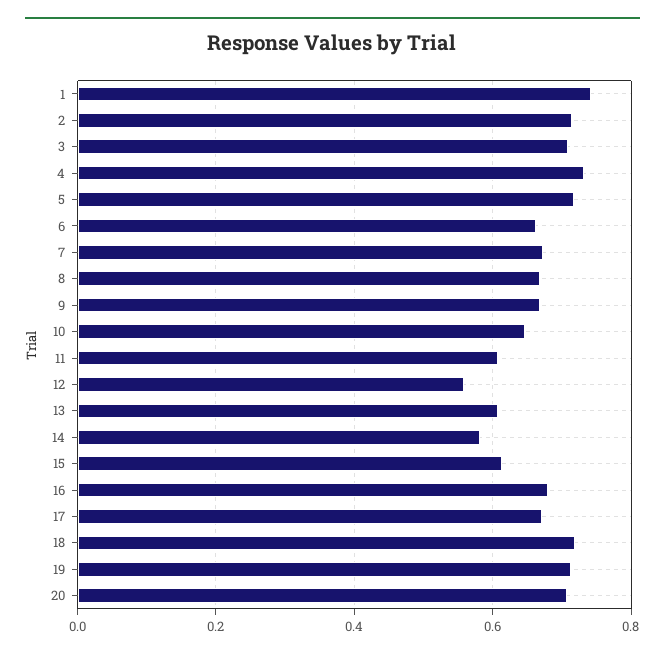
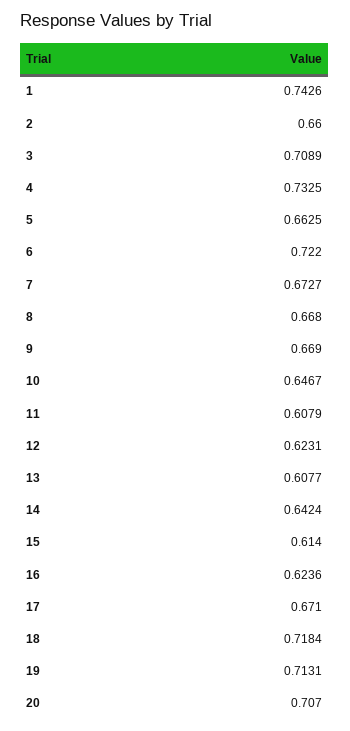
  {
    "1": 0.7426,
-   "2": 0.72,
+   "2": 0.66,
    "3": 0.7089,
    "4": 0.7325,
-   "5": 0.72,
+   "5": 0.6625,
-   "6": 0.66,
+   "6": 0.722,
    "7": 0.6727,
    "8": 0.668,
    "9": 0.669,
    "10": 0.6467,
    "11": 0.6079,
-   "12": 0.56,
+   "12": 0.6231,
    "13": 0.6077,
-   "14": 0.58,
+   "14": 0.6424,
    "15": 0.614,
-   "16": 0.68,
+   "16": 0.6236,
    "17": 0.671,
    "18": 0.7184,
    "19": 0.7131,
    "20": 0.707
  }

